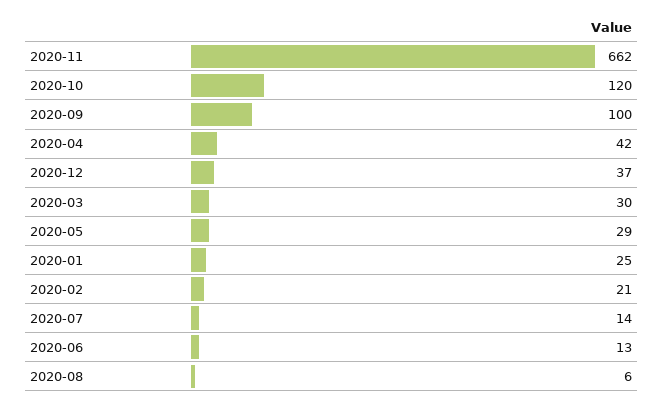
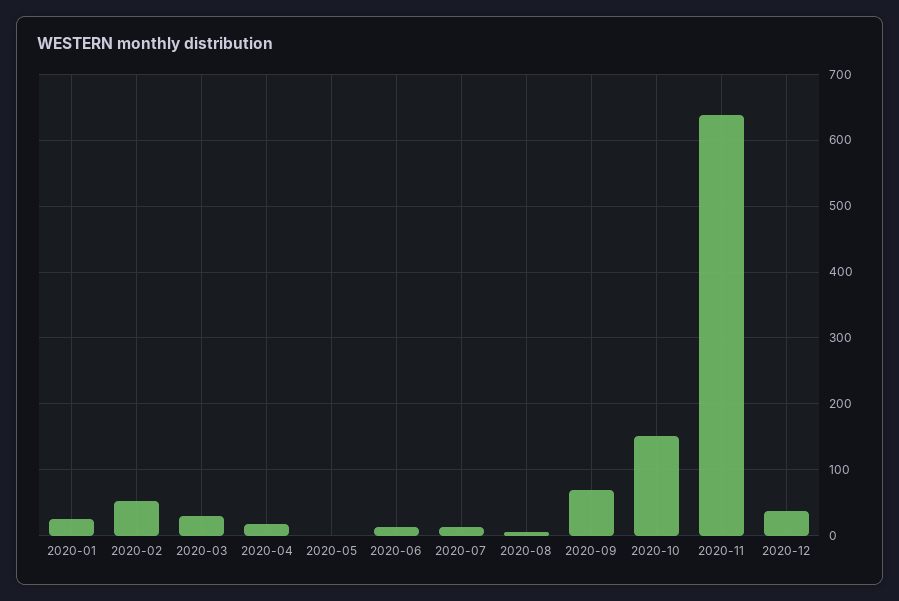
  {
-   "2020-11": 662,
+   "2020-11": 640,
-   "2020-10": 120,
+   "2020-10": 150,
-   "2020-09": 100,
+   "2020-09": 70,
-   "2020-04": 42,
+   "2020-04": 20,
    "2020-12": 37,
    "2020-03": 30,
-   "2020-05": 29,
+   "2020-05": 0,
    "2020-01": 25,
-   "2020-02": 21,
+   "2020-02": 50,
    "2020-07": 14,
    "2020-06": 13,
    "2020-08": 6
  }

